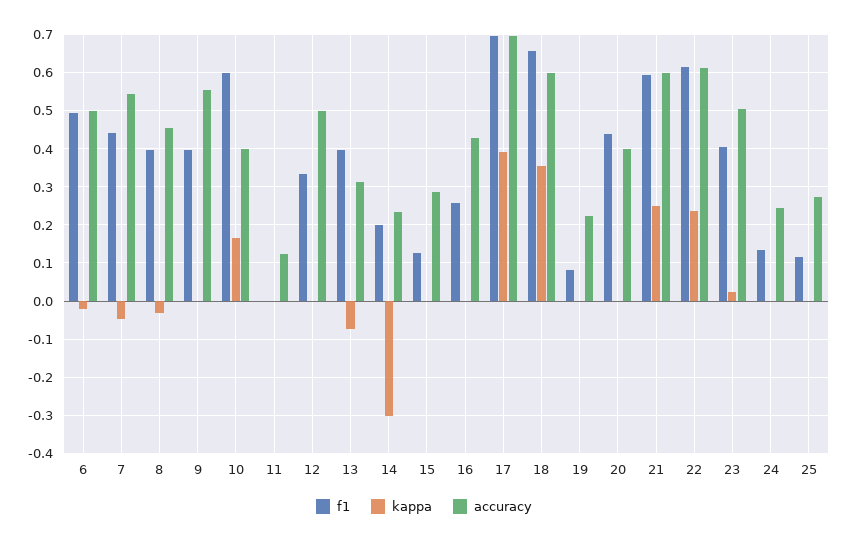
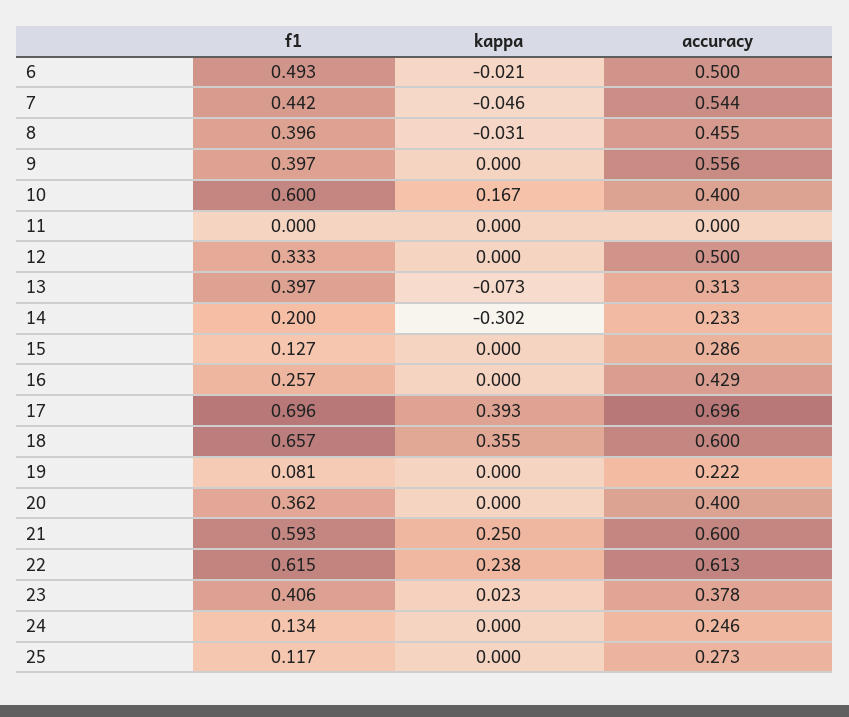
  {
    "f1": {
      "6": 0.493,
      "7": 0.442,
      "8": 0.396,
      "9": 0.397,
      "10": 0.6,
      "11": 0,
      "12": 0.333,
      "13": 0.397,
      "14": 0.2,
      "15": 0.127,
      "16": 0.257,
      "17": 0.696,
      "18": 0.657,
      "19": 0.081,
-     "20": 0.44,
+     "20": 0.362,
      "21": 0.593,
      "22": 0.615,
      "23": 0.406,
      "24": 0.134,
      "25": 0.117
    },
    "kappa": {
      "6": -0.021,
      "7": -0.046,
      "8": -0.031,
      "9": 0,
      "10": 0.167,
      "11": 0,
      "12": 0,
      "13": -0.073,
      "14": -0.302,
      "15": 0,
      "16": 0,
      "17": 0.393,
      "18": 0.355,
      "19": 0,
      "20": 0,
      "21": 0.25,
      "22": 0.238,
      "23": 0.023,
      "24": 0,
      "25": 0
    },
    "accuracy": {
      "6": 0.5,
      "7": 0.544,
      "8": 0.455,
      "9": 0.556,
      "10": 0.4,
-     "11": 0.12,
+     "11": 0,
      "12": 0.5,
      "13": 0.313,
      "14": 0.233,
      "15": 0.286,
      "16": 0.429,
      "17": 0.696,
      "18": 0.6,
      "19": 0.222,
      "20": 0.4,
      "21": 0.6,
      "22": 0.613,
-     "23": 0.5,
+     "23": 0.378,
      "24": 0.246,
      "25": 0.273
    }
  }

